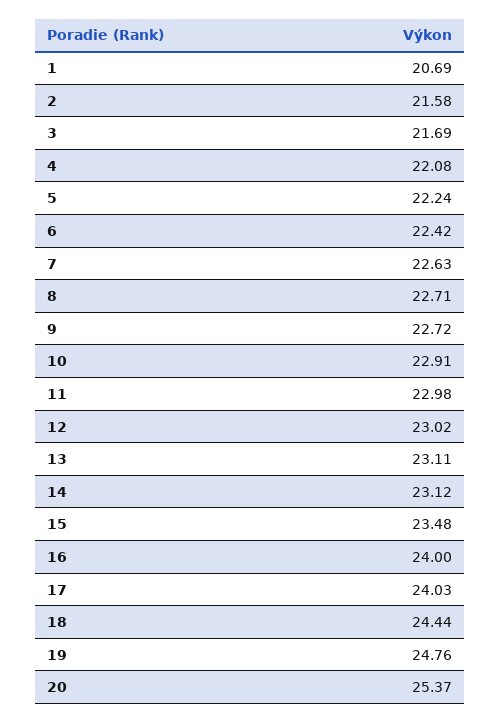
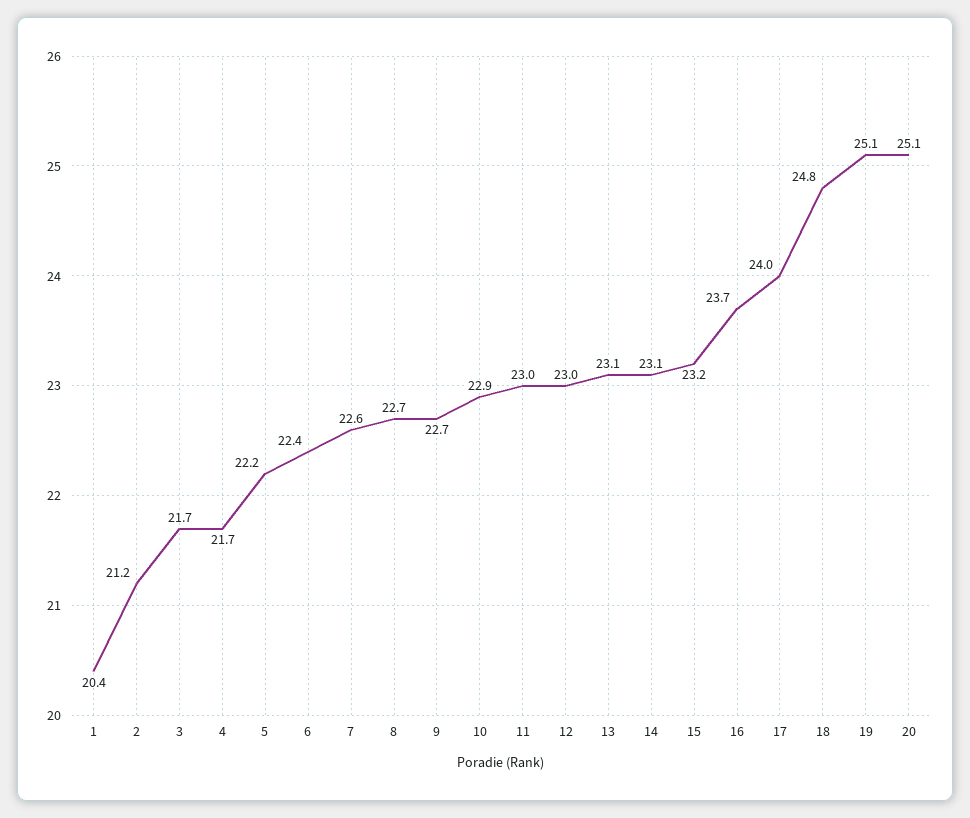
  {
-   "1": 20.69,
+   "1": 20.4,
-   "2": 21.58,
+   "2": 21.2,
    "3": 21.69,
-   "4": 22.08,
+   "4": 21.7,
    "5": 22.24,
    "6": 22.42,
    "7": 22.63,
    "8": 22.71,
    "9": 22.72,
    "10": 22.91,
    "11": 22.98,
    "12": 23.02,
    "13": 23.11,
    "14": 23.12,
-   "15": 23.48,
+   "15": 23.2,
-   "16": 24,
+   "16": 23.7,
    "17": 24.03,
-   "18": 24.44,
+   "18": 24.8,
-   "19": 24.76,
+   "19": 25.1,
-   "20": 25.37
+   "20": 25.1
  }

